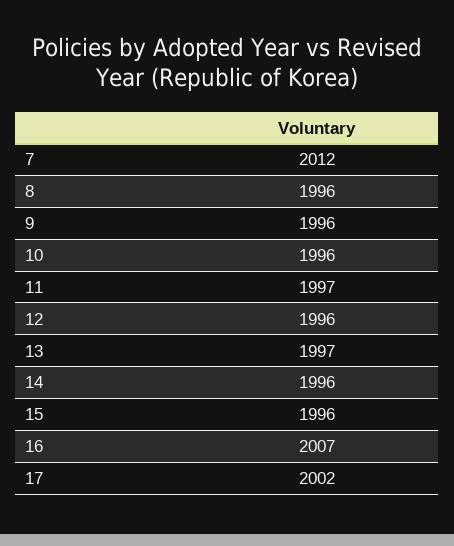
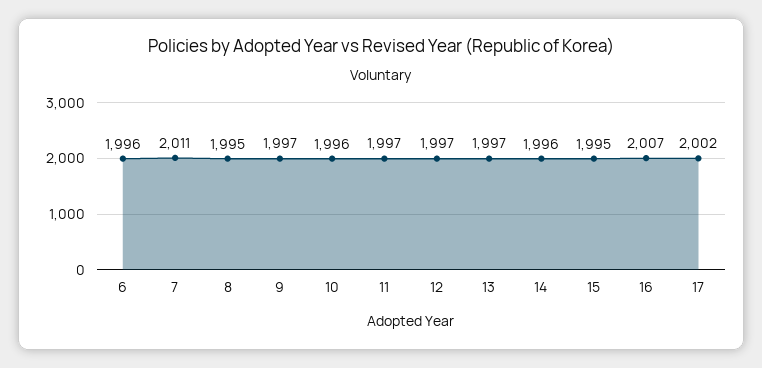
  {
-   "7": 2012,
+   "7": 2011,
-   "8": 1996,
+   "8": 1995,
-   "9": 1996,
+   "9": 1997,
    "10": 1996,
    "11": 1997,
-   "12": 1996,
+   "12": 1997,
    "13": 1997,
    "14": 1996,
-   "15": 1996,
+   "15": 1995,
    "16": 2007,
-   "17": 2002
+   "17": 2002,
+   "6": 1996
  }

